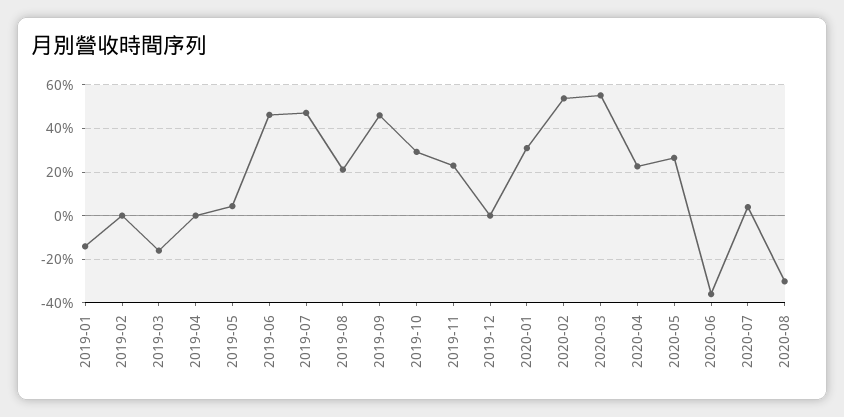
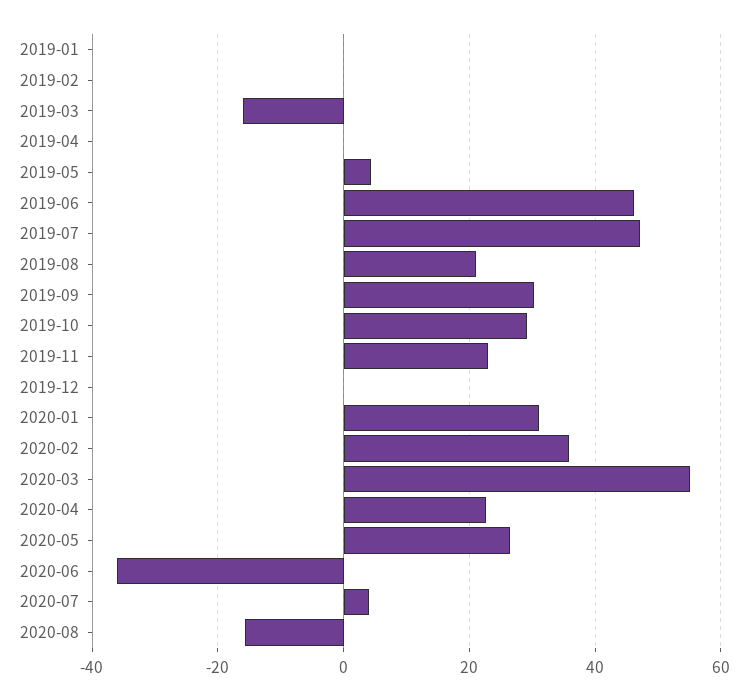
  {
-   "2019-01": -15,
+   "2019-01": 0,
    "2019-02": 0,
    "2019-03": -16,
    "2019-04": 0,
    "2019-05": 4,
    "2019-06": 46,
    "2019-07": 48,
    "2019-08": 22,
-   "2019-09": 45,
+   "2019-09": 30,
    "2019-10": 30,
    "2019-11": 22,
    "2019-12": 0,
    "2020-01": 32,
-   "2020-02": 55,
+   "2020-02": 36,
    "2020-03": 56,
    "2020-04": 22,
    "2020-05": 26,
    "2020-06": -36,
    "2020-07": 4,
-   "2020-08": -30
+   "2020-08": -16
  }

